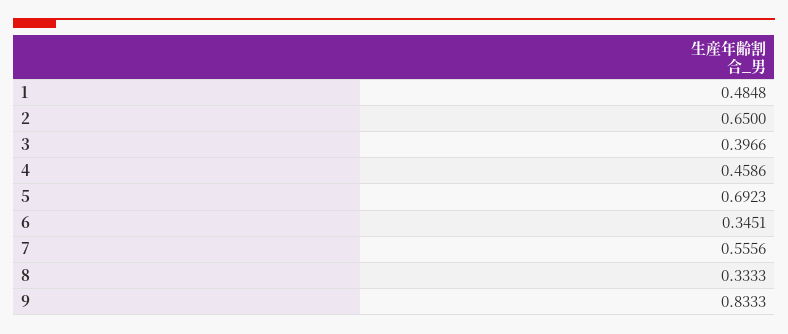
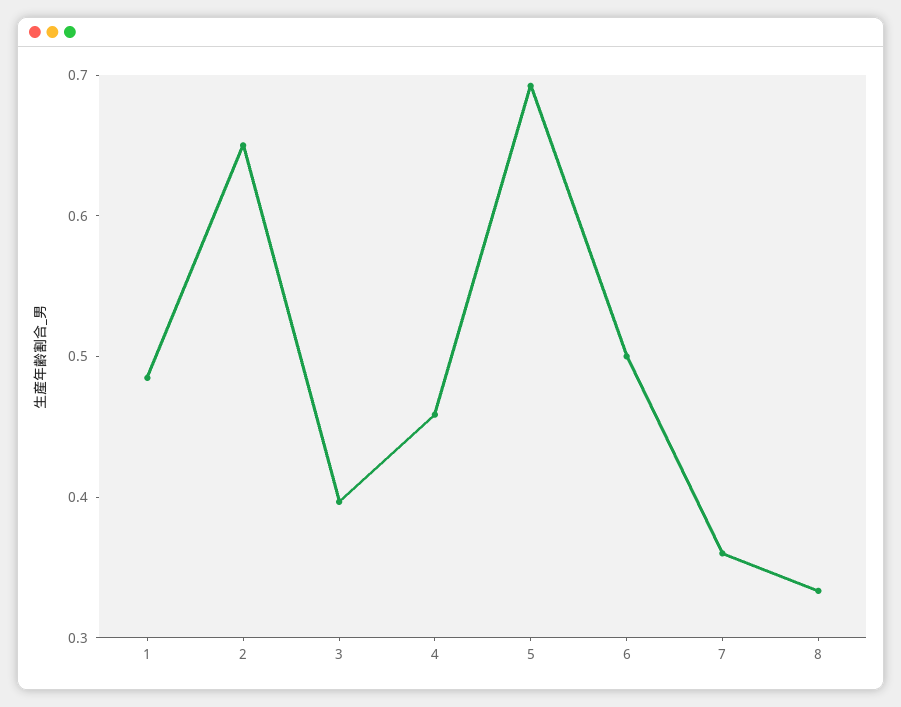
  {
    "1": 0.4848,
    "2": 0.65,
    "3": 0.3966,
    "4": 0.4586,
    "5": 0.6923,
-   "6": 0.3451,
+   "6": 0.5,
-   "7": 0.5556,
+   "7": 0.36,
-   "8": 0.3333,
+   "8": 0.3333
-   "9": 0.8333
  }

